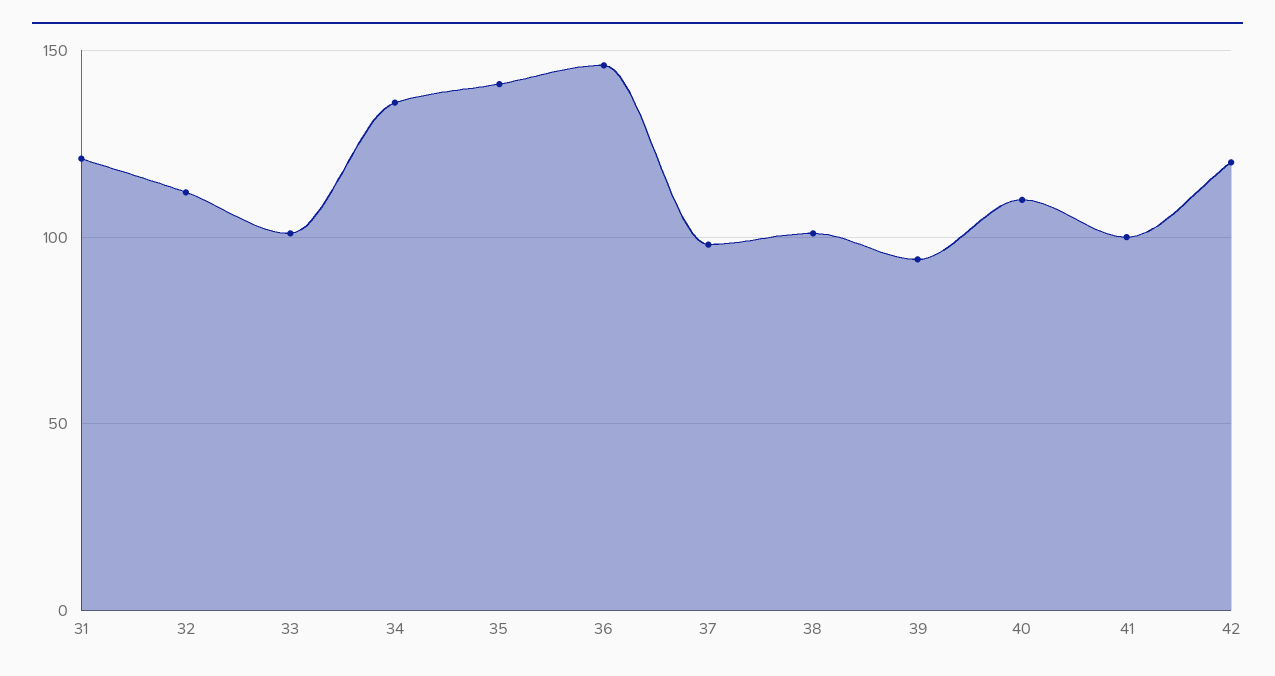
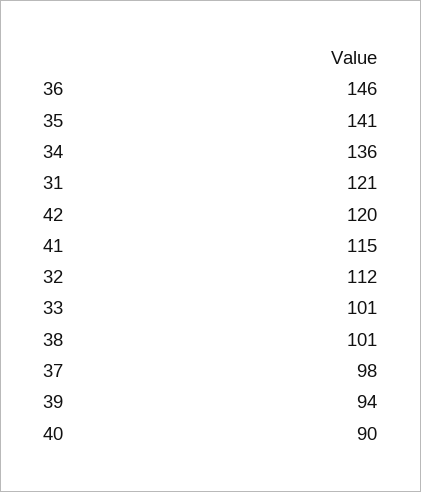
  {
    "31": 121,
    "32": 112,
    "33": 101,
    "34": 136,
    "35": 141,
    "36": 146,
    "37": 98,
    "38": 101,
    "39": 94,
-   "40": 110,
+   "40": 90,
-   "41": 100,
+   "41": 115,
    "42": 120
  }

